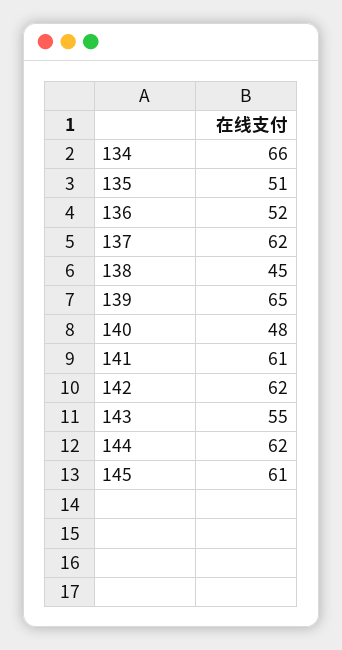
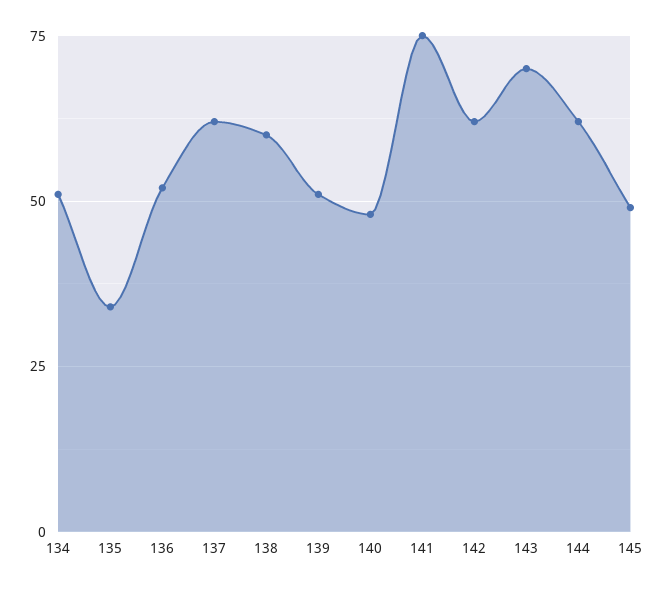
  {
-   "134": 66,
+   "134": 50,
-   "135": 51,
+   "135": 35,
    "136": 52,
    "137": 62,
-   "138": 45,
+   "138": 60,
-   "139": 65,
+   "139": 50,
    "140": 48,
-   "141": 61,
+   "141": 75,
    "142": 62,
-   "143": 55,
+   "143": 70,
    "144": 62,
-   "145": 61
+   "145": 50
  }

